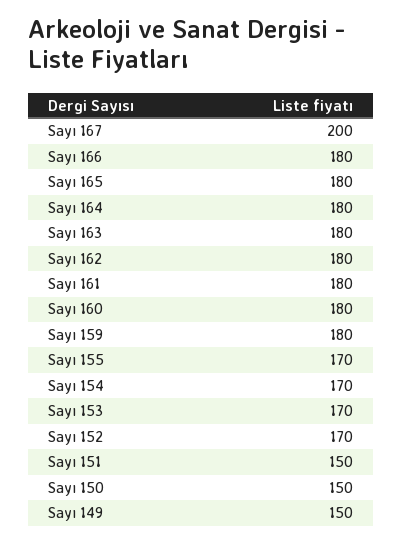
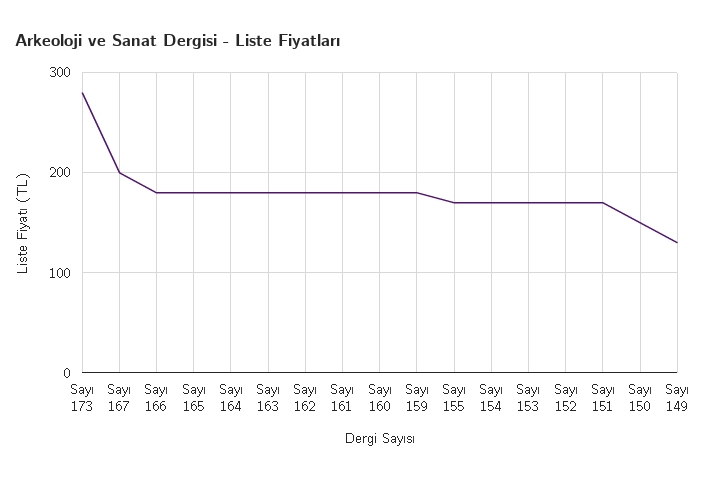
  {
    "Sayı 167": 200,
    "Sayı 166": 180,
    "Sayı 165": 180,
    "Sayı 164": 180,
    "Sayı 163": 180,
    "Sayı 162": 180,
    "Sayı 161": 180,
    "Sayı 160": 180,
    "Sayı 159": 180,
    "Sayı 155": 170,
    "Sayı 154": 170,
    "Sayı 153": 170,
    "Sayı 152": 170,
-   "Sayı 151": 150,
+   "Sayı 151": 170,
    "Sayı 150": 150,
-   "Sayı 149": 150
+   "Sayı 149": 130,
+   "Sayı 173": 280
  }

